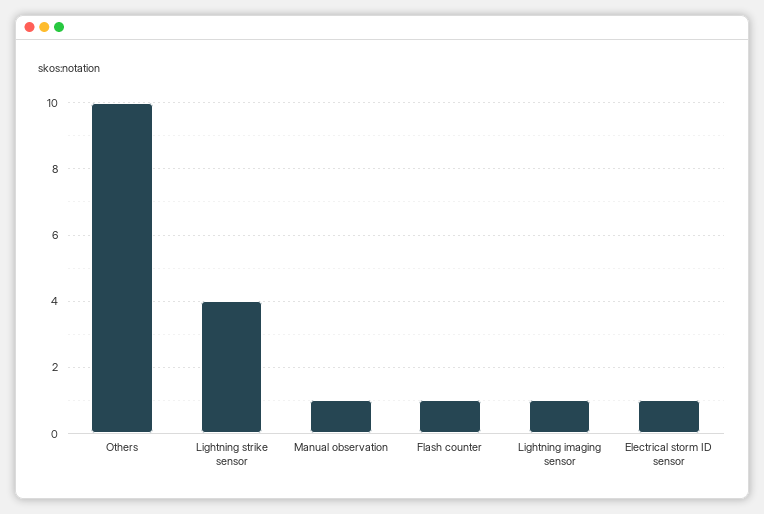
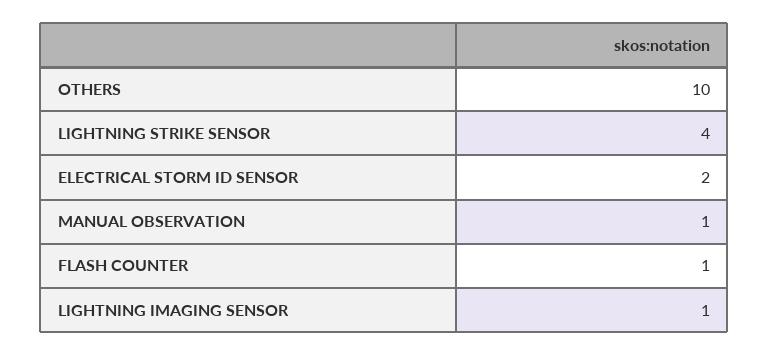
  {
    "Others": 10,
    "Lightning strike sensor": 4,
    "Manual observation": 1,
    "Flash counter": 1,
    "Lightning imaging sensor": 1,
-   "Electrical storm ID sensor": 1
+   "Electrical storm ID sensor": 2
  }

